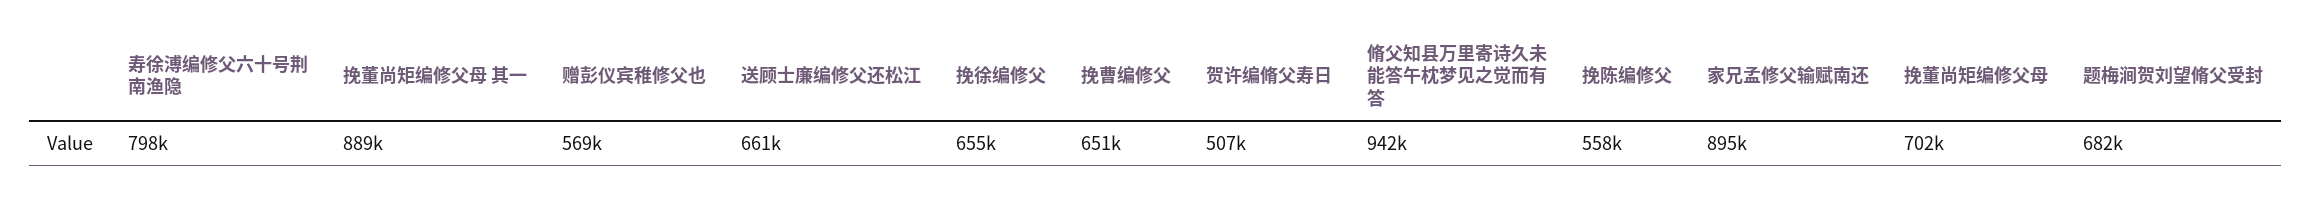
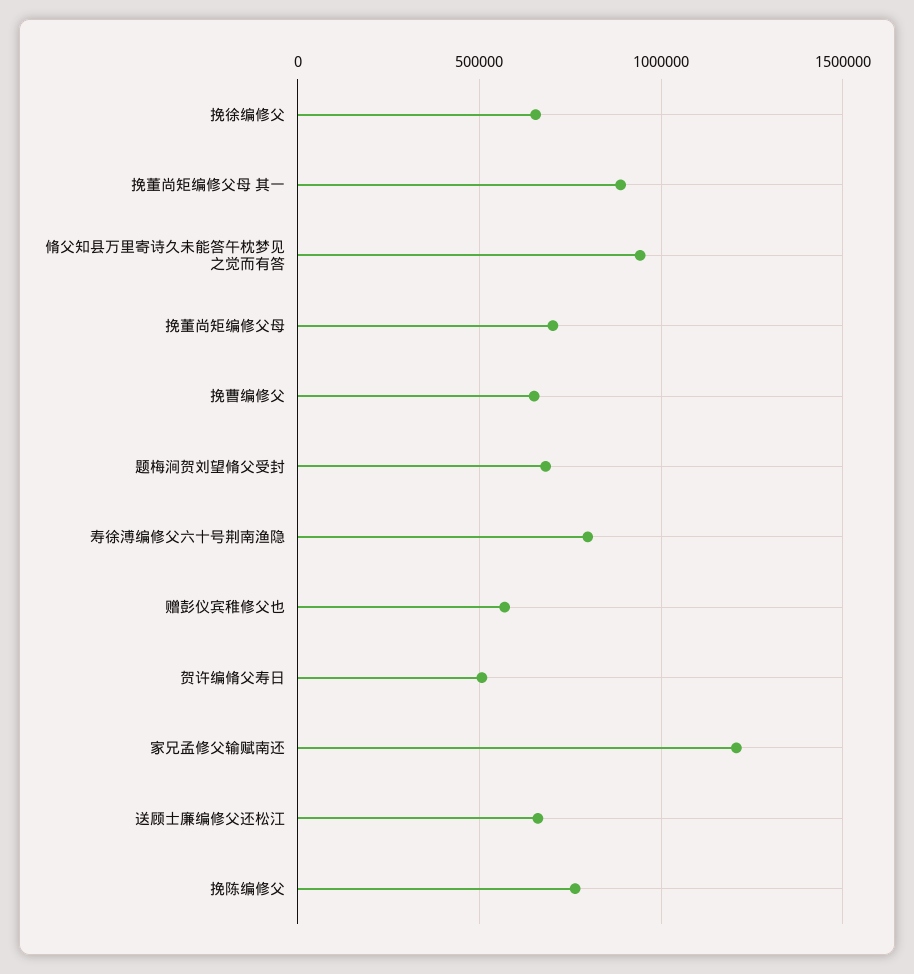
  {
    "寿徐溥编修父六十号荆南渔隐": 798000,
    "挽董尚矩编修父母 其一": 889000,
    "赠彭仪宾稚修父也": 569000,
    "送顾士廉编修父还松江": 661000,
    "挽徐编修父": 655000,
    "挽曹编修父": 651000,
    "贺许编脩父寿日": 507000,
    "脩父知县万里寄诗久未能答午枕梦见之觉而有答": 942000,
-   "挽陈编修父": 558000,
+   "挽陈编修父": 750000,
-   "家兄孟修父输赋南还": 895000,
+   "家兄孟修父输赋南还": 1200000,
    "挽董尚矩编修父母": 702000,
    "题梅涧贺刘望脩父受封": 682000
  }

